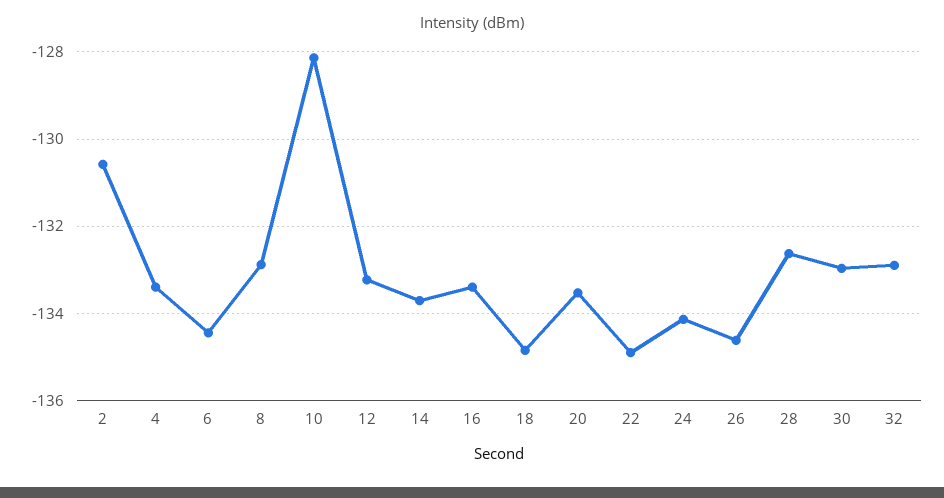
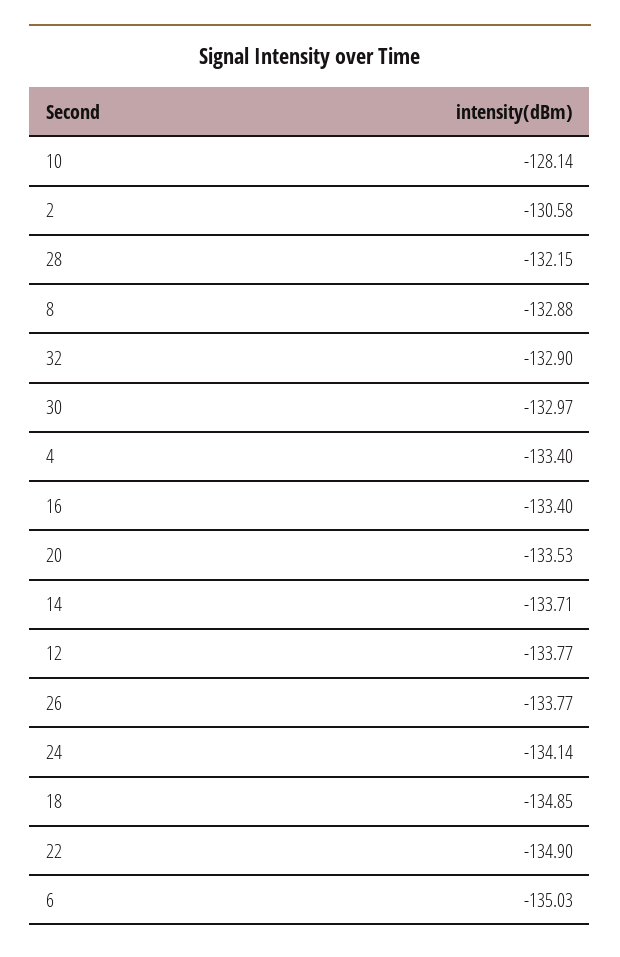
  {
    "2": -130.58,
    "4": -133.4,
-   "6": -134.4,
+   "6": -135.03,
    "8": -132.88,
    "10": -128.14,
-   "12": -133.2,
+   "12": -133.77,
    "14": -133.71,
    "16": -133.4,
    "18": -134.85,
    "20": -133.53,
    "22": -134.9,
    "24": -134.14,
-   "26": -134.6,
+   "26": -133.77,
-   "28": -132.6,
+   "28": -132.15,
    "30": -132.97,
    "32": -132.9
  }

